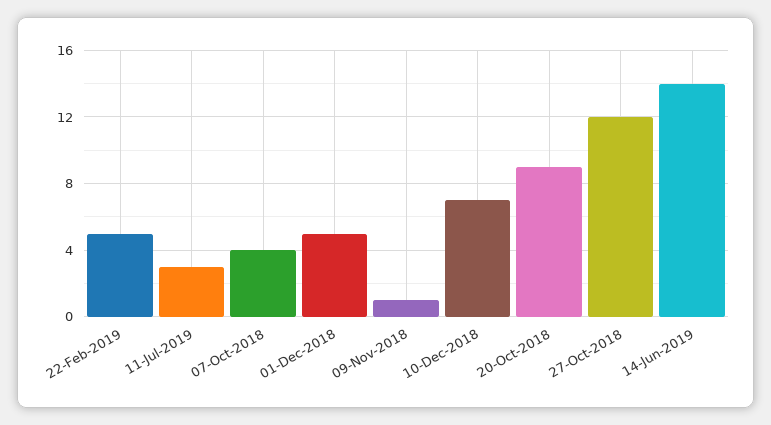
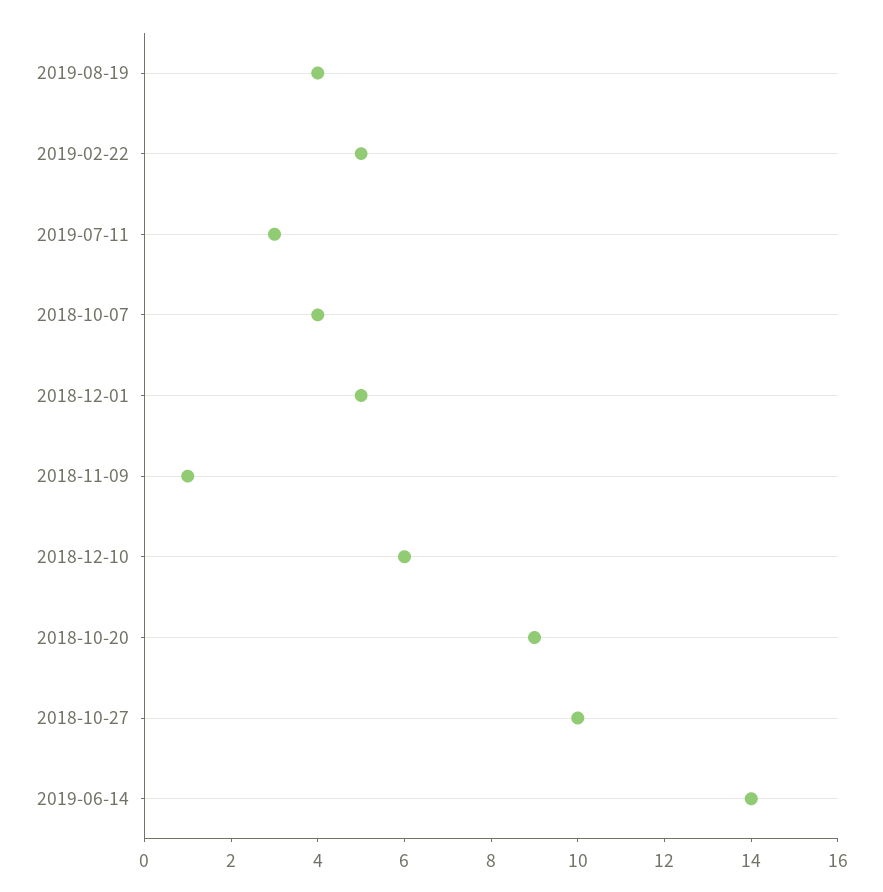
  {
    "22-Feb-2019": 5,
    "11-Jul-2019": 3,
    "07-Oct-2018": 4,
    "01-Dec-2018": 5,
    "09-Nov-2018": 1,
-   "10-Dec-2018": 7,
+   "10-Dec-2018": 6,
    "20-Oct-2018": 9,
-   "27-Oct-2018": 12,
+   "27-Oct-2018": 10,
-   "14-Jun-2019": 14
+   "14-Jun-2019": 14,
+   "2019-08-19": 4
  }

